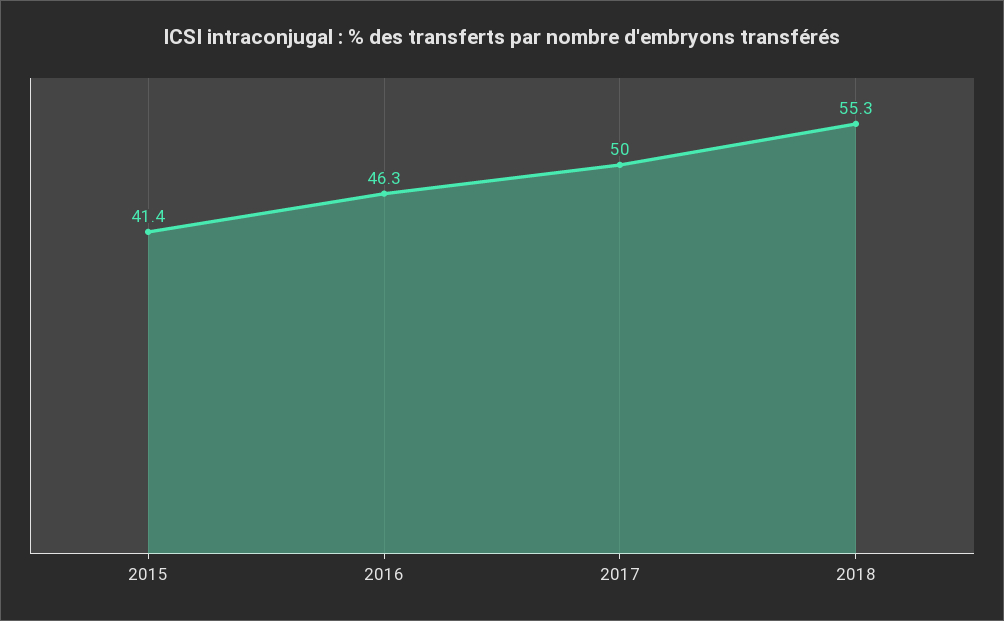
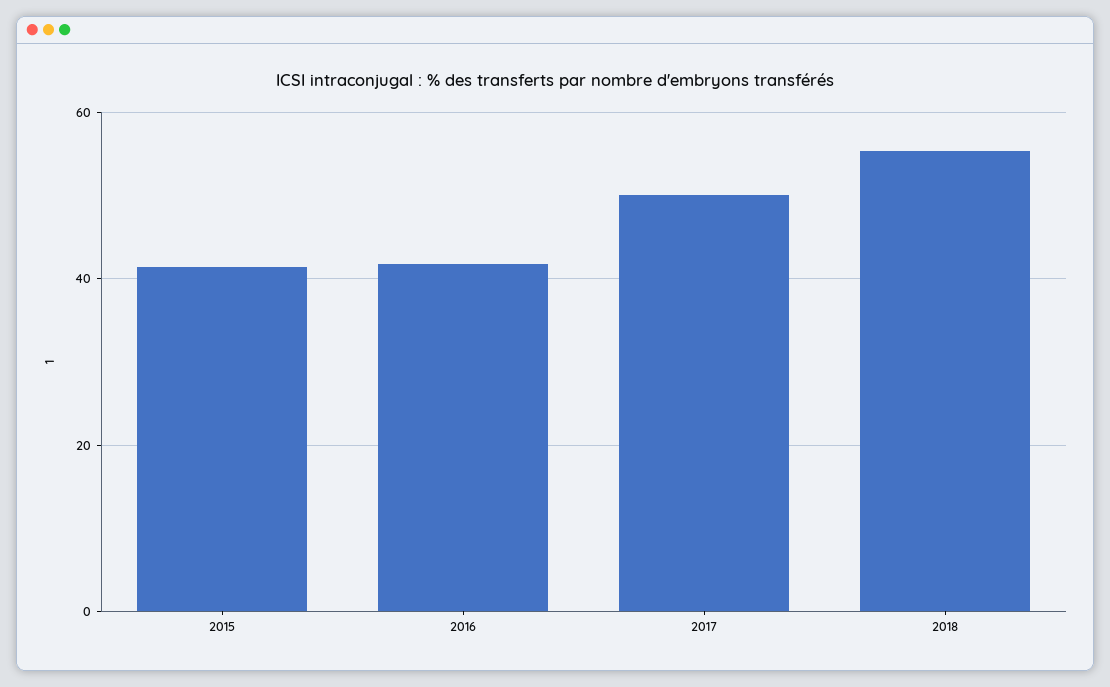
  {
    "2015": 41.4,
-   "2016": 46.3,
+   "2016": 42,
    "2017": 50,
    "2018": 55.3
  }

